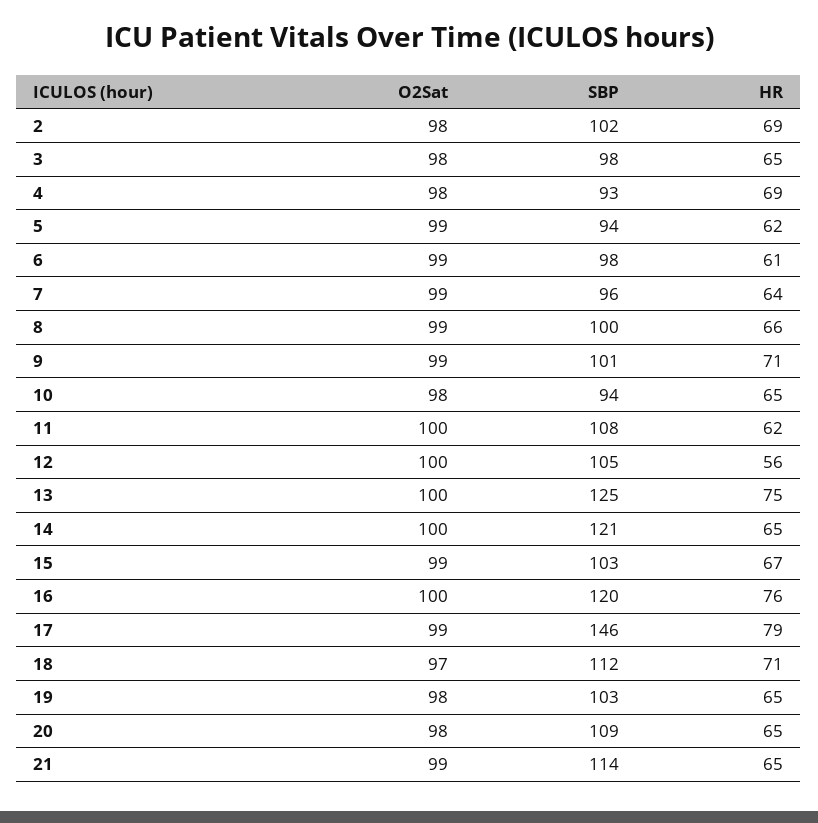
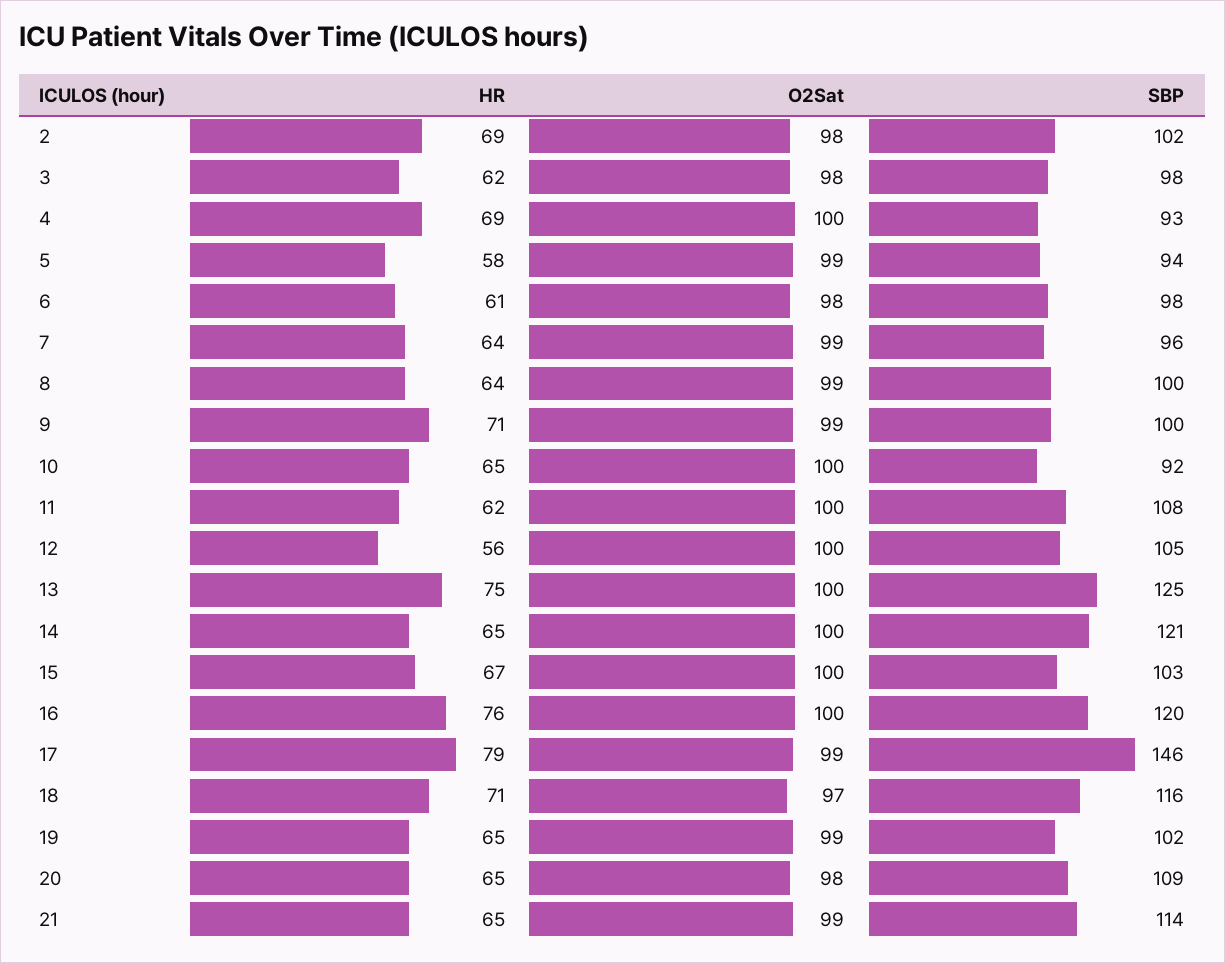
  {
    "O2Sat": {
      "2": 98,
      "3": 98,
-     "4": 98,
+     "4": 100,
      "5": 99,
-     "6": 99,
+     "6": 98,
      "7": 99,
      "8": 99,
      "9": 99,
-     "10": 98,
+     "10": 100,
      "11": 100,
      "12": 100,
      "13": 100,
      "14": 100,
-     "15": 99,
+     "15": 100,
      "16": 100,
      "17": 99,
      "18": 97,
-     "19": 98,
+     "19": 99,
      "20": 98,
      "21": 99
    },
    "SBP": {
      "2": 102,
      "3": 98,
      "4": 93,
      "5": 94,
      "6": 98,
      "7": 96,
      "8": 100,
-     "9": 101,
+     "9": 100,
-     "10": 94,
+     "10": 92,
      "11": 108,
      "12": 105,
      "13": 125,
      "14": 121,
      "15": 103,
      "16": 120,
      "17": 146,
-     "18": 112,
+     "18": 116,
-     "19": 103,
+     "19": 102,
      "20": 109,
      "21": 114
    },
    "HR": {
      "2": 69,
-     "3": 65,
+     "3": 62,
      "4": 69,
-     "5": 62,
+     "5": 58,
      "6": 61,
      "7": 64,
-     "8": 66,
+     "8": 64,
      "9": 71,
      "10": 65,
      "11": 62,
      "12": 56,
      "13": 75,
      "14": 65,
      "15": 67,
      "16": 76,
      "17": 79,
      "18": 71,
      "19": 65,
      "20": 65,
      "21": 65
    }
  }

